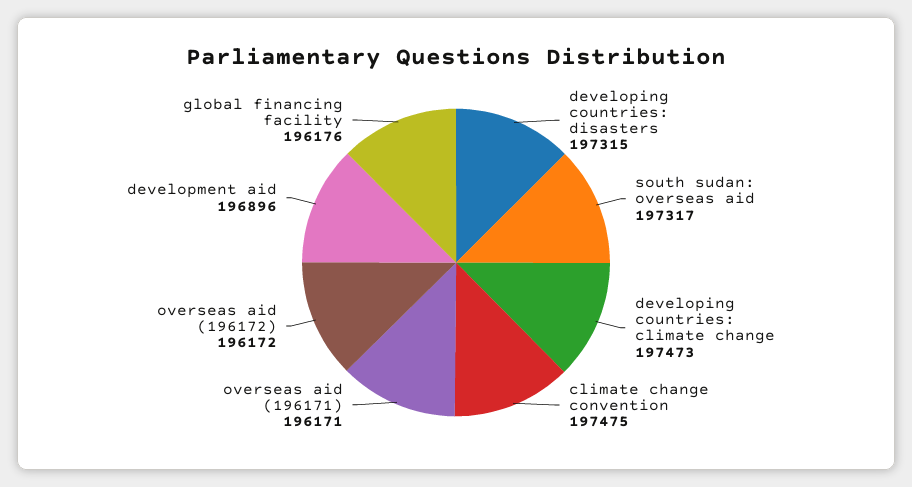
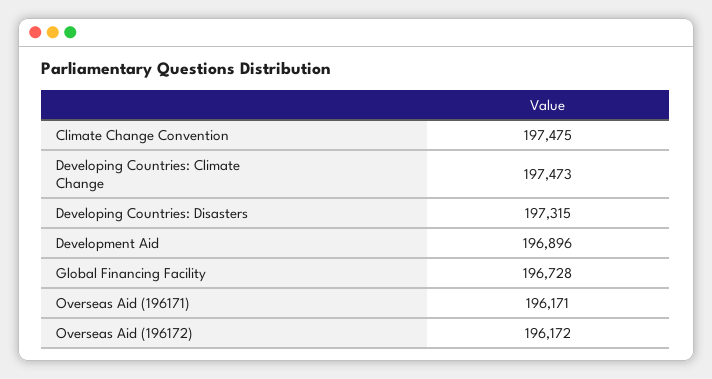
  {
    "developing countries: disasters": 197315,
-   "south sudan: overseas aid": 197317,
    "developing countries: climate change": 197473,
    "climate change convention": 197475,
    "overseas aid (196171)": 196171,
    "overseas aid (196172)": 196172,
    "development aid": 196896,
-   "global financing facility": 196176
+   "global financing facility": 196728
  }

